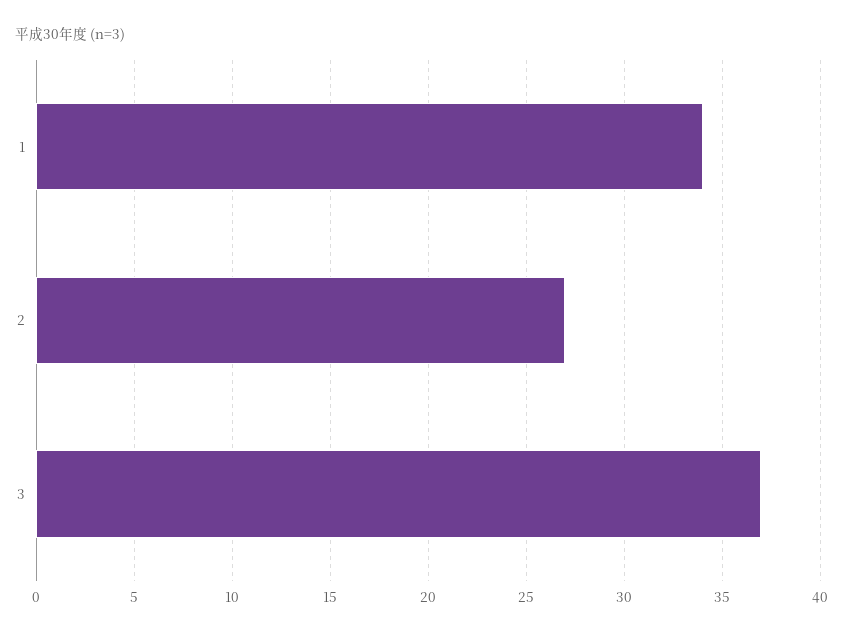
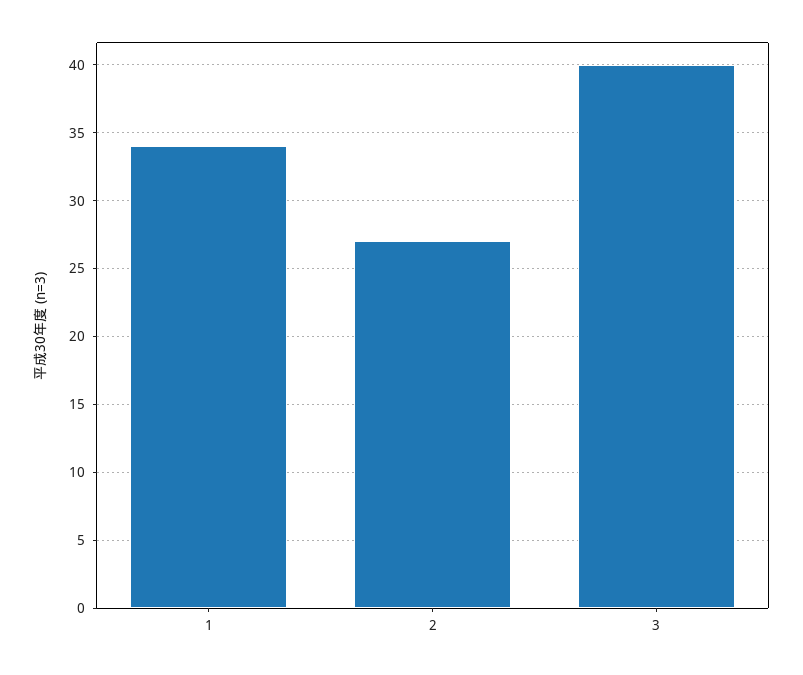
  {
    "1": 34,
    "2": 27,
-   "3": 37
+   "3": 40
  }

